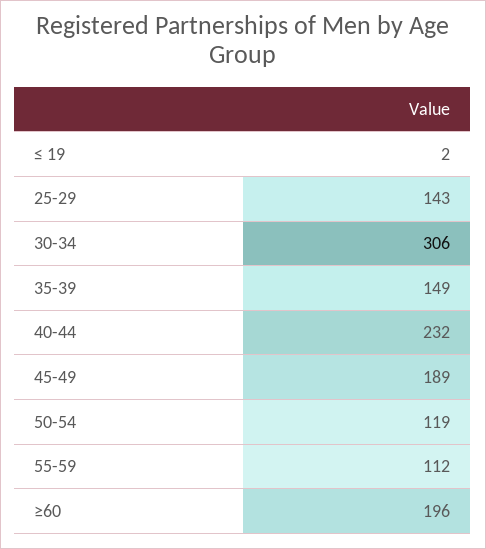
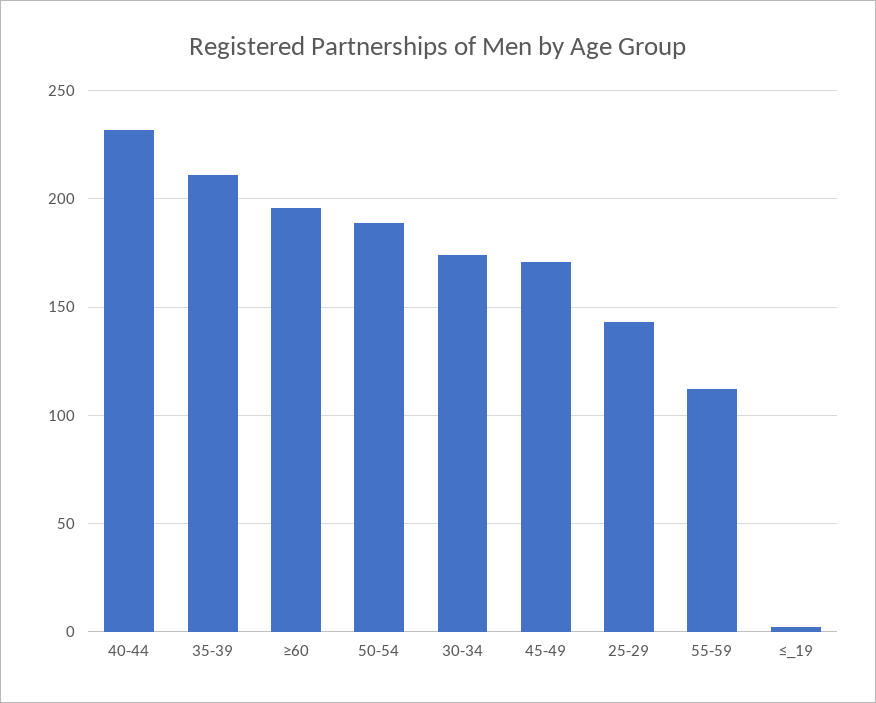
  {
    "≤ 19": 2,
    "25-29": 143,
-   "30-34": 306,
+   "30-34": 175,
-   "35-39": 149,
+   "35-39": 210,
    "40-44": 232,
-   "45-49": 189,
+   "45-49": 170,
-   "50-54": 119,
+   "50-54": 190,
    "55-59": 112,
    "≥60": 196
  }

